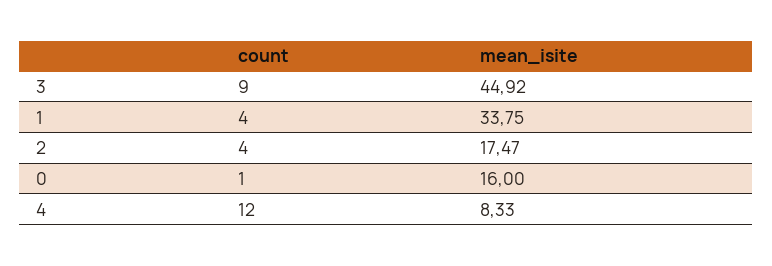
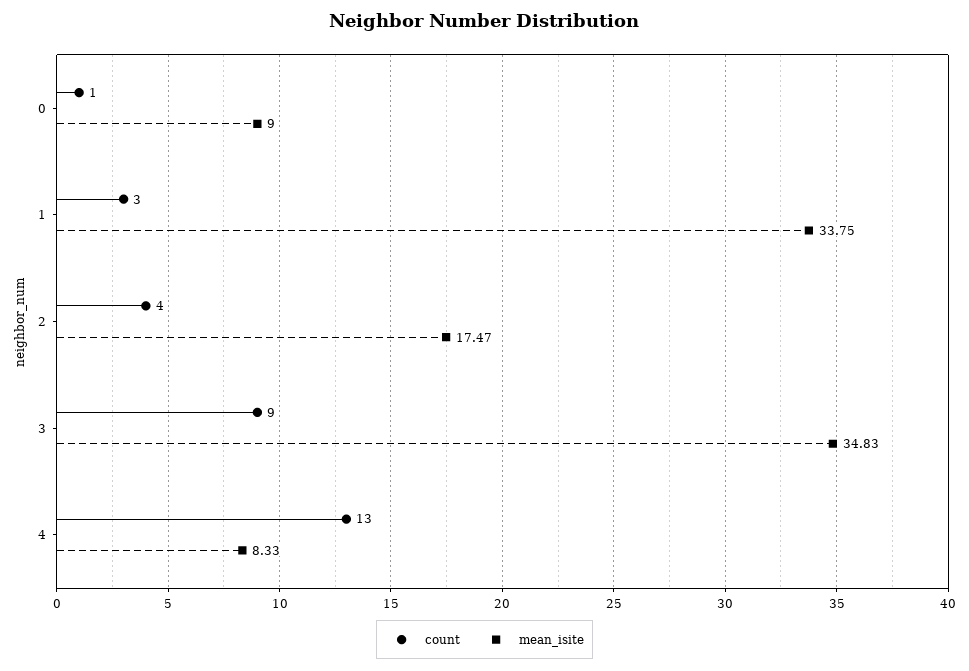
  {
    "count": {
      "3": 9,
-     "1": 4,
+     "1": 3,
      "2": 4,
      "0": 1,
-     "4": 12
+     "4": 13
    },
    "mean_isite": {
-     "3": 44.92,
+     "3": 34.83,
      "1": 33.75,
      "2": 17.47,
-     "0": 16,
+     "0": 9,
      "4": 8.33
    }
  }

